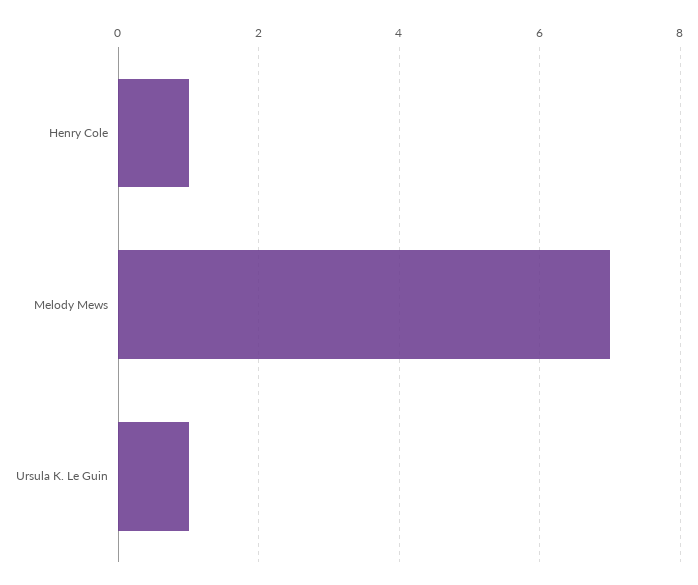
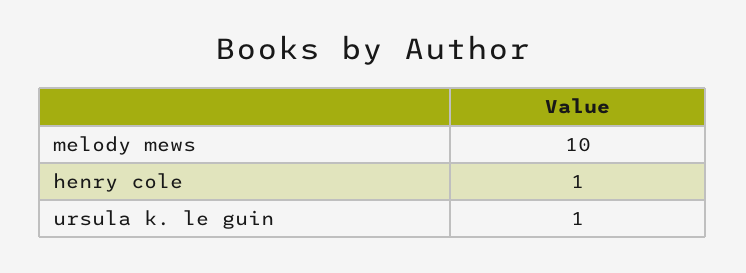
  {
    "Henry Cole": 1,
-   "Melody Mews": 7,
+   "Melody Mews": 10,
    "Ursula K. Le Guin": 1
  }

